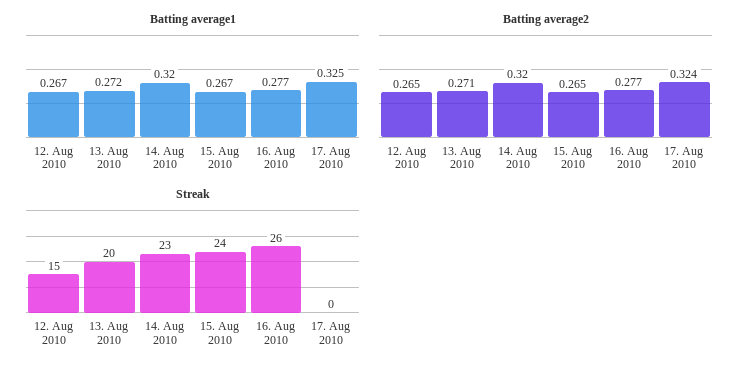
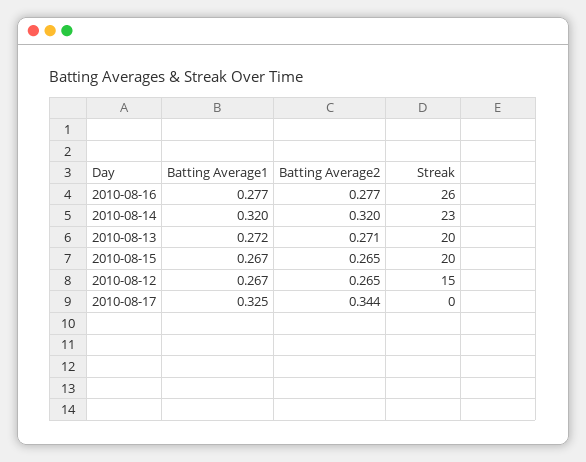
  {
    "Batting average1": {
      "12. Aug 2010": 0.267,
      "13. Aug 2010": 0.272,
      "14. Aug 2010": 0.32,
      "15. Aug 2010": 0.267,
      "16. Aug 2010": 0.277,
      "17. Aug 2010": 0.325
    },
    "Batting average2": {
      "12. Aug 2010": 0.265,
      "13. Aug 2010": 0.271,
      "14. Aug 2010": 0.32,
      "15. Aug 2010": 0.265,
      "16. Aug 2010": 0.277,
-     "17. Aug 2010": 0.324
+     "17. Aug 2010": 0.344
    },
    "Streak": {
      "12. Aug 2010": 15,
      "13. Aug 2010": 20,
      "14. Aug 2010": 23,
-     "15. Aug 2010": 24,
+     "15. Aug 2010": 20,
      "16. Aug 2010": 26,
      "17. Aug 2010": 0
    }
  }

